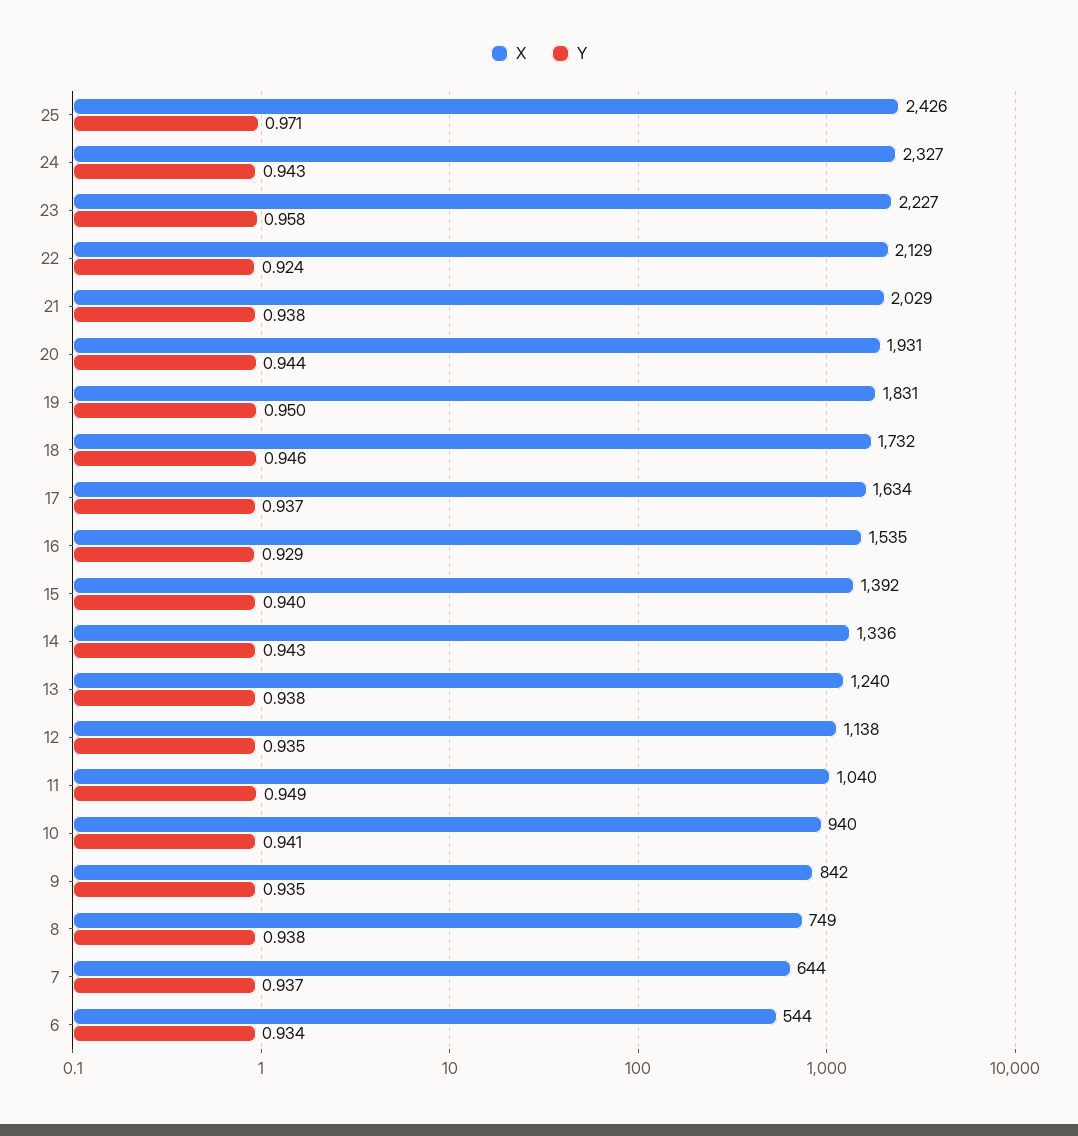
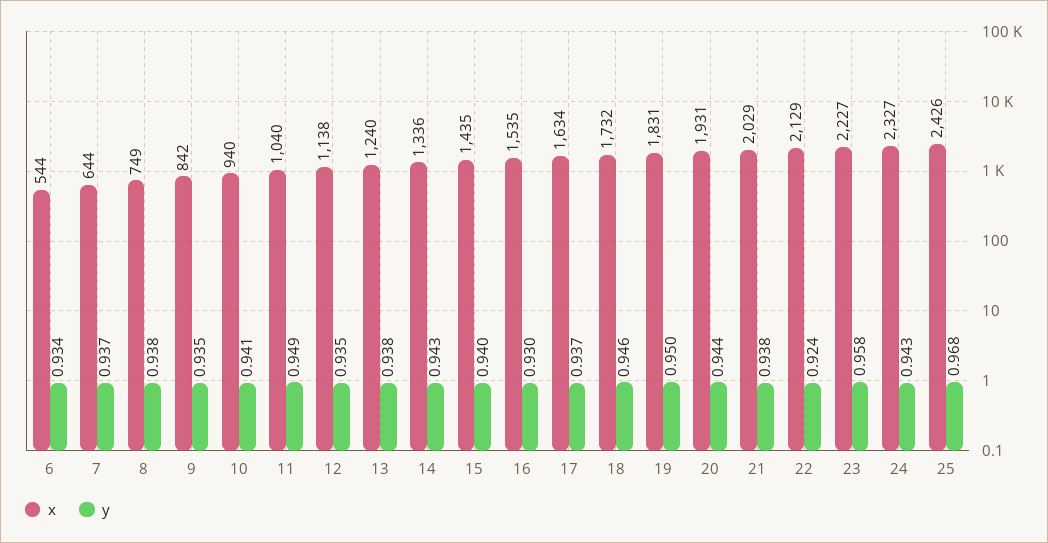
  {
    "X": {
      "25": 2426,
      "24": 2327,
      "23": 2227,
      "22": 2129,
      "21": 2029,
      "20": 1931,
      "19": 1831,
      "18": 1732,
      "17": 1634,
      "16": 1535,
-     "15": 1392,
+     "15": 1435,
      "14": 1336,
      "13": 1240,
      "12": 1138,
      "11": 1040,
      "10": 940,
      "9": 842,
      "8": 749,
      "7": 644,
      "6": 544
    },
    "Y": {
-     "25": 0.971,
+     "25": 0.968,
      "24": 0.943,
      "23": 0.958,
      "22": 0.924,
      "21": 0.938,
      "20": 0.944,
      "19": 0.95,
      "18": 0.946,
      "17": 0.937,
-     "16": 0.929,
+     "16": 0.93,
      "15": 0.94,
      "14": 0.943,
      "13": 0.938,
      "12": 0.935,
      "11": 0.949,
      "10": 0.941,
      "9": 0.935,
      "8": 0.938,
      "7": 0.937,
      "6": 0.934
    }
  }

